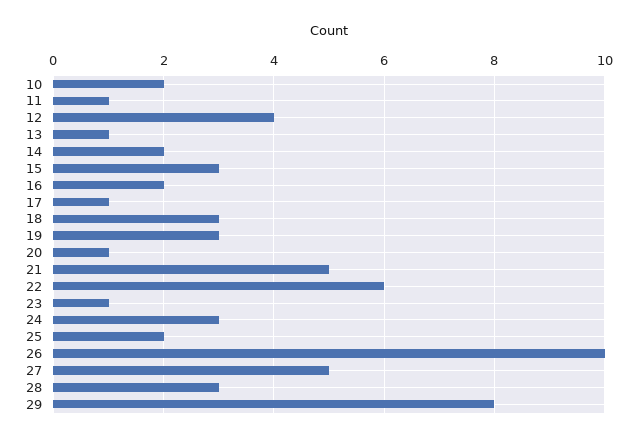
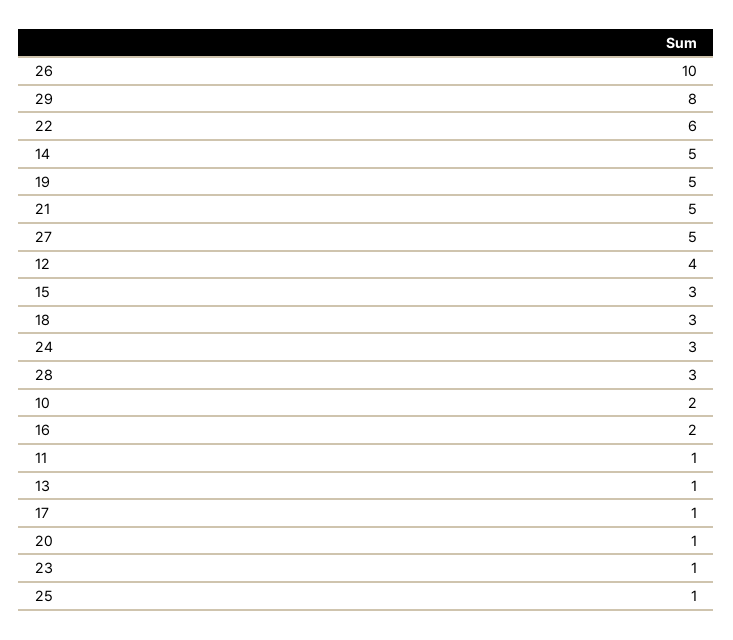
  {
    "10": 2,
    "11": 1,
    "12": 4,
    "13": 1,
-   "14": 2,
+   "14": 5,
    "15": 3,
    "16": 2,
    "17": 1,
    "18": 3,
-   "19": 3,
+   "19": 5,
    "20": 1,
    "21": 5,
    "22": 6,
    "23": 1,
    "24": 3,
-   "25": 2,
+   "25": 1,
    "26": 10,
    "27": 5,
    "28": 3,
    "29": 8
  }

